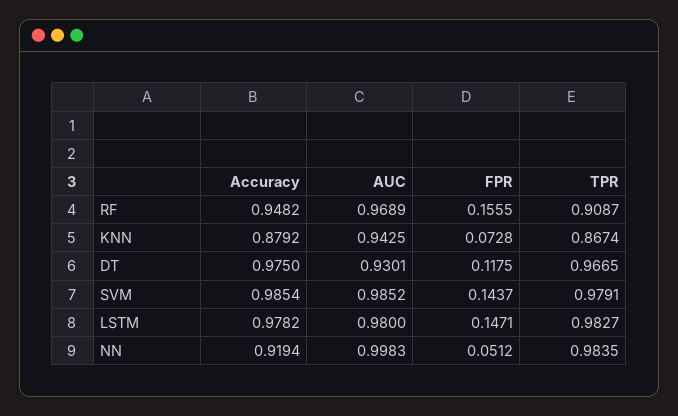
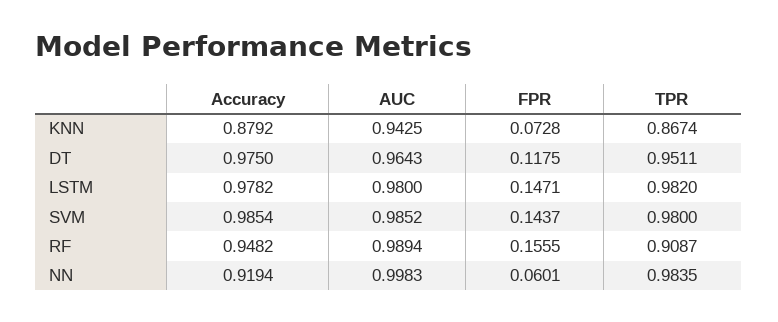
  {
    "Accuracy": {
      "RF": 0.9482,
      "KNN": 0.8792,
      "DT": 0.975,
      "SVM": 0.9854,
      "LSTM": 0.9782,
      "NN": 0.9194
    },
    "AUC": {
-     "RF": 0.9689,
+     "RF": 0.9894,
      "KNN": 0.9425,
-     "DT": 0.9301,
+     "DT": 0.9643,
      "SVM": 0.9852,
      "LSTM": 0.98,
      "NN": 0.9983
    },
    "FPR": {
      "RF": 0.1555,
      "KNN": 0.0728,
      "DT": 0.1175,
      "SVM": 0.1437,
      "LSTM": 0.1471,
-     "NN": 0.0512
+     "NN": 0.0601
    },
    "TPR": {
      "RF": 0.9087,
      "KNN": 0.8674,
-     "DT": 0.9665,
+     "DT": 0.9511,
-     "SVM": 0.9791,
+     "SVM": 0.98,
-     "LSTM": 0.9827,
+     "LSTM": 0.982,
      "NN": 0.9835
    }
  }

